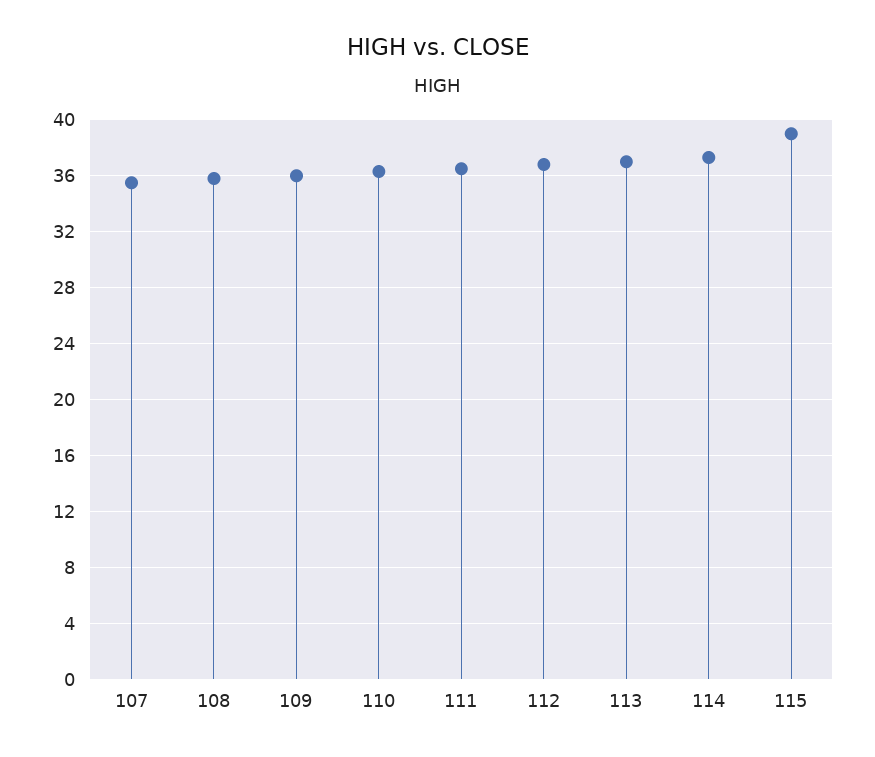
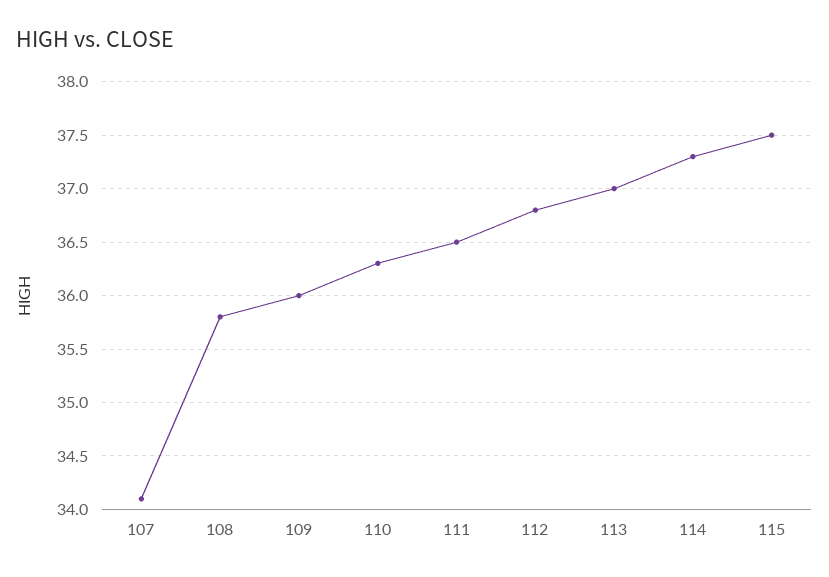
  {
-   "107": 35.5,
+   "107": 34.1,
    "108": 35.8,
    "109": 36,
    "110": 36.3,
    "111": 36.5,
    "112": 36.8,
    "113": 37,
    "114": 37.3,
-   "115": 39
+   "115": 37.5
  }

